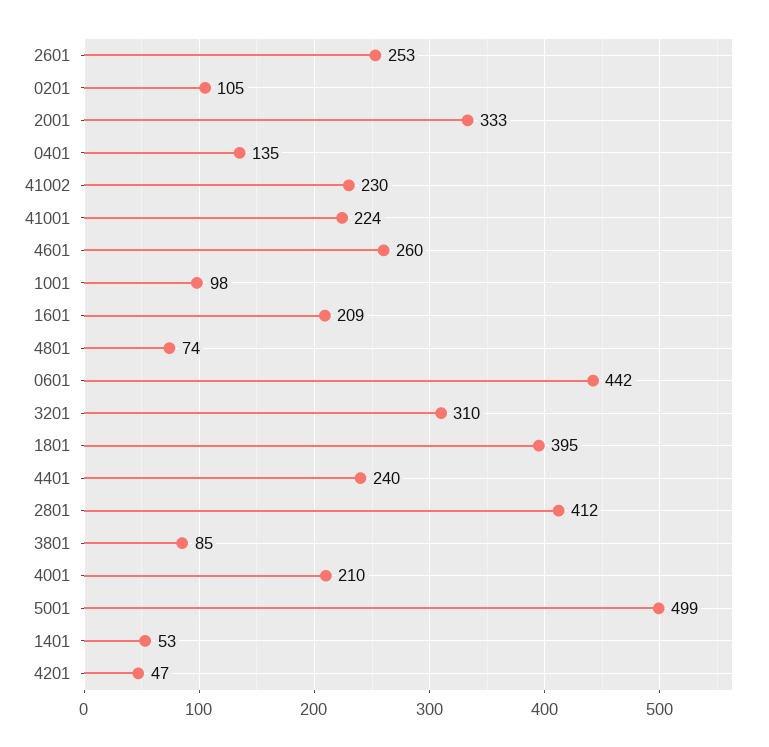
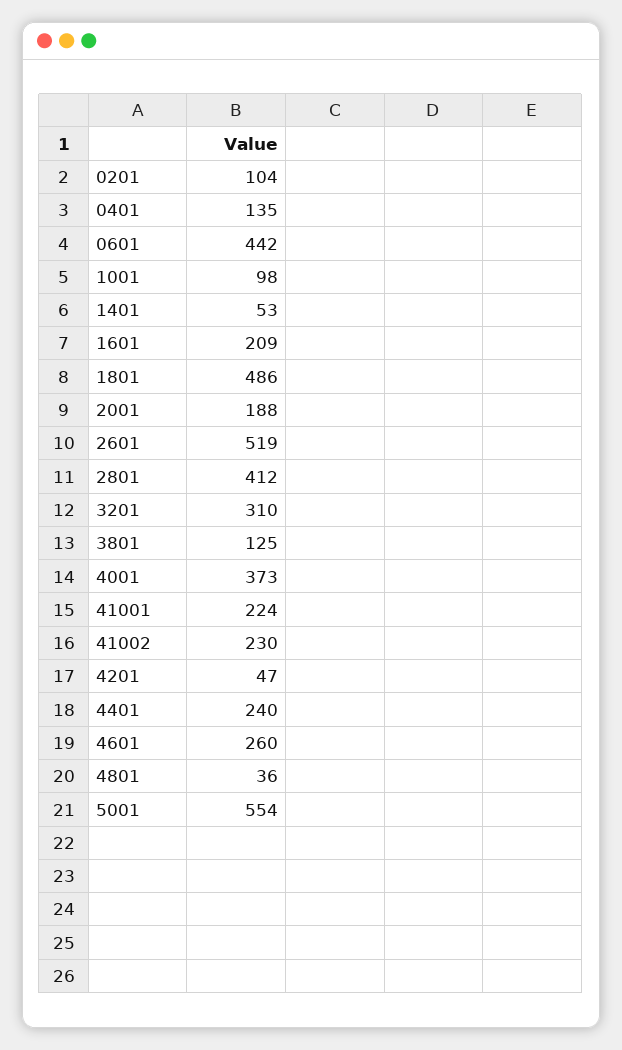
  {
-   "2601": 253,
+   "2601": 519,
-   "0201": 105,
+   "0201": 104,
-   "2001": 333,
+   "2001": 188,
    "0401": 135,
    "41002": 230,
    "41001": 224,
    "4601": 260,
    "1001": 98,
    "1601": 209,
-   "4801": 74,
+   "4801": 36,
    "0601": 442,
    "3201": 310,
-   "1801": 395,
+   "1801": 486,
    "4401": 240,
    "2801": 412,
-   "3801": 85,
+   "3801": 125,
-   "4001": 210,
+   "4001": 373,
-   "5001": 499,
+   "5001": 554,
    "1401": 53,
    "4201": 47
  }

